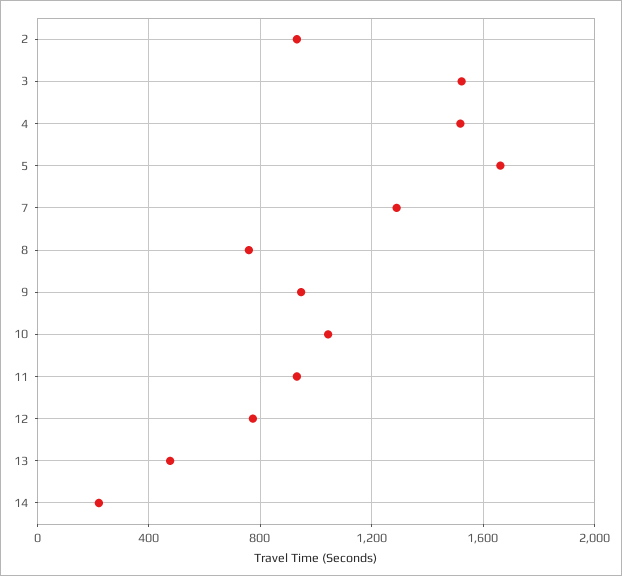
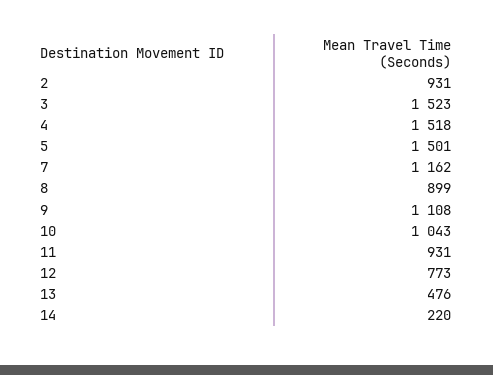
  {
    "2": 931,
    "3": 1523,
    "4": 1518,
-   "5": 1650,
+   "5": 1501,
-   "7": 1300,
+   "7": 1162,
-   "8": 750,
+   "8": 899,
-   "9": 950,
+   "9": 1108,
    "10": 1043,
    "11": 931,
    "12": 773,
    "13": 476,
    "14": 220
  }

